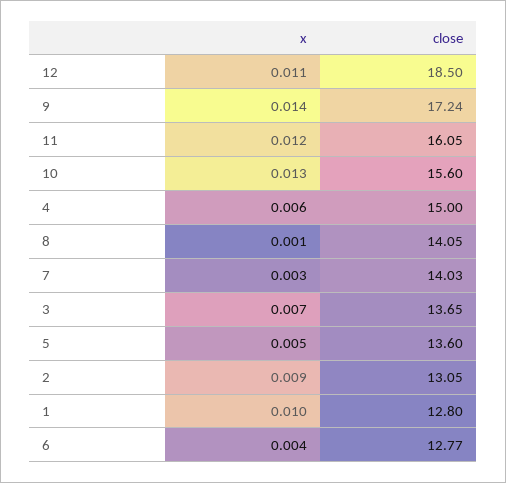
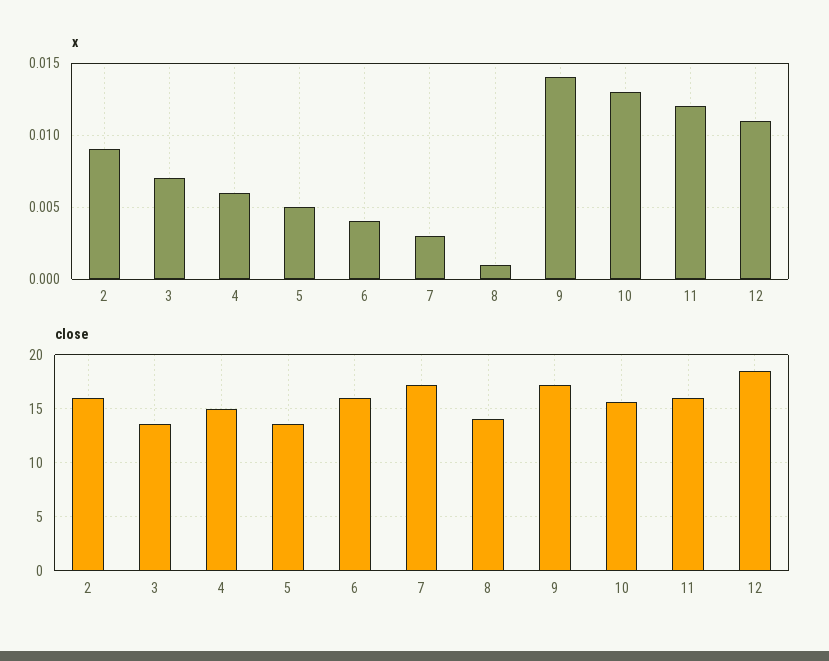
  {
    "x": {
      "12": 0.011,
      "9": 0.014,
      "11": 0.012,
      "10": 0.013,
      "4": 0.006,
      "8": 0.001,
      "7": 0.003,
      "3": 0.007,
      "5": 0.005,
      "2": 0.009,
-     "1": 0.01,
      "6": 0.004
    },
    "close": {
      "12": 18.5,
      "9": 17.24,
      "11": 16.05,
      "10": 15.6,
      "4": 15,
      "8": 14.05,
-     "7": 14.03,
+     "7": 17,
      "3": 13.65,
      "5": 13.6,
-     "2": 13.05,
+     "2": 16,
-     "1": 12.8,
-     "6": 12.77
+     "6": 16
    }
  }

